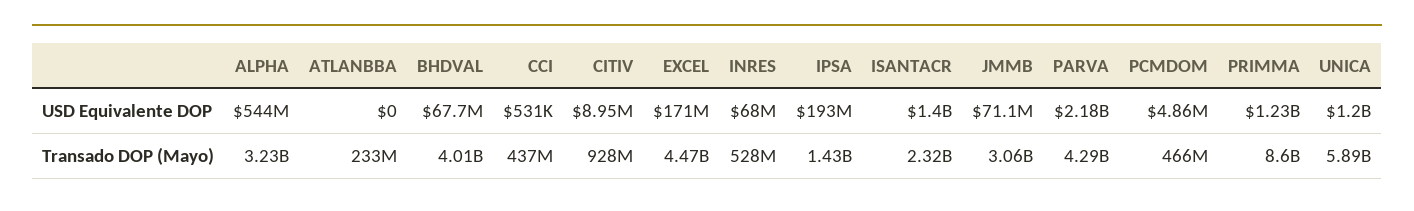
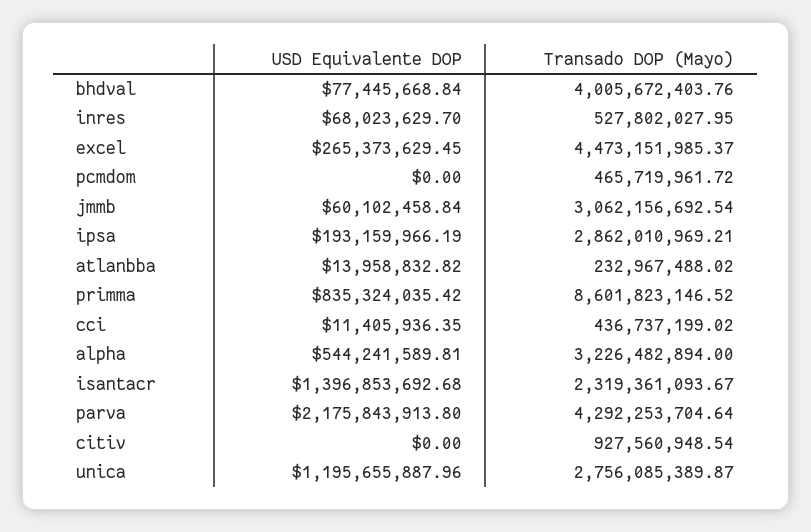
  {
    "ALPHA": {
      "USD Equivalente DOP": 544241589.81,
      "Transado DOP (Mayo)": 3226482894
    },
    "ATLANBBA": {
-     "USD Equivalente DOP": 0,
+     "USD Equivalente DOP": 13958832.82,
      "Transado DOP (Mayo)": 232967488.02
    },
    "BHDVAL": {
-     "USD Equivalente DOP": 67700000,
+     "USD Equivalente DOP": 77445668.84,
      "Transado DOP (Mayo)": 4005672403.76
    },
    "CCI": {
-     "USD Equivalente DOP": 531000,
+     "USD Equivalente DOP": 11405936.35,
      "Transado DOP (Mayo)": 436737199.02
    },
    "CITIV": {
-     "USD Equivalente DOP": 8950000,
+     "USD Equivalente DOP": 0,
      "Transado DOP (Mayo)": 927560948.54
    },
    "EXCEL": {
-     "USD Equivalente DOP": 171000000,
+     "USD Equivalente DOP": 265373629.45,
      "Transado DOP (Mayo)": 4473151985.37
    },
    "INRES": {
      "USD Equivalente DOP": 68023629.7,
      "Transado DOP (Mayo)": 527802027.95
    },
    "IPSA": {
      "USD Equivalente DOP": 193159966.19,
-     "Transado DOP (Mayo)": 1430000000
+     "Transado DOP (Mayo)": 2862010969.21
    },
    "ISANTACR": {
      "USD Equivalente DOP": 1396853692.68,
      "Transado DOP (Mayo)": 2319361093.67
    },
    "JMMB": {
-     "USD Equivalente DOP": 71100000,
+     "USD Equivalente DOP": 60102458.84,
      "Transado DOP (Mayo)": 3062156692.54
    },
    "PARVA": {
      "USD Equivalente DOP": 2175843913.8,
      "Transado DOP (Mayo)": 4292253704.64
    },
    "PCMDOM": {
-     "USD Equivalente DOP": 4860000,
+     "USD Equivalente DOP": 0,
      "Transado DOP (Mayo)": 465719961.72
    },
    "PRIMMA": {
-     "USD Equivalente DOP": 1230000000,
+     "USD Equivalente DOP": 835324035.42,
      "Transado DOP (Mayo)": 8601823146.52
    },
    "UNICA": {
      "USD Equivalente DOP": 1195655887.96,
-     "Transado DOP (Mayo)": 5890000000
+     "Transado DOP (Mayo)": 2756085389.87
    }
  }

